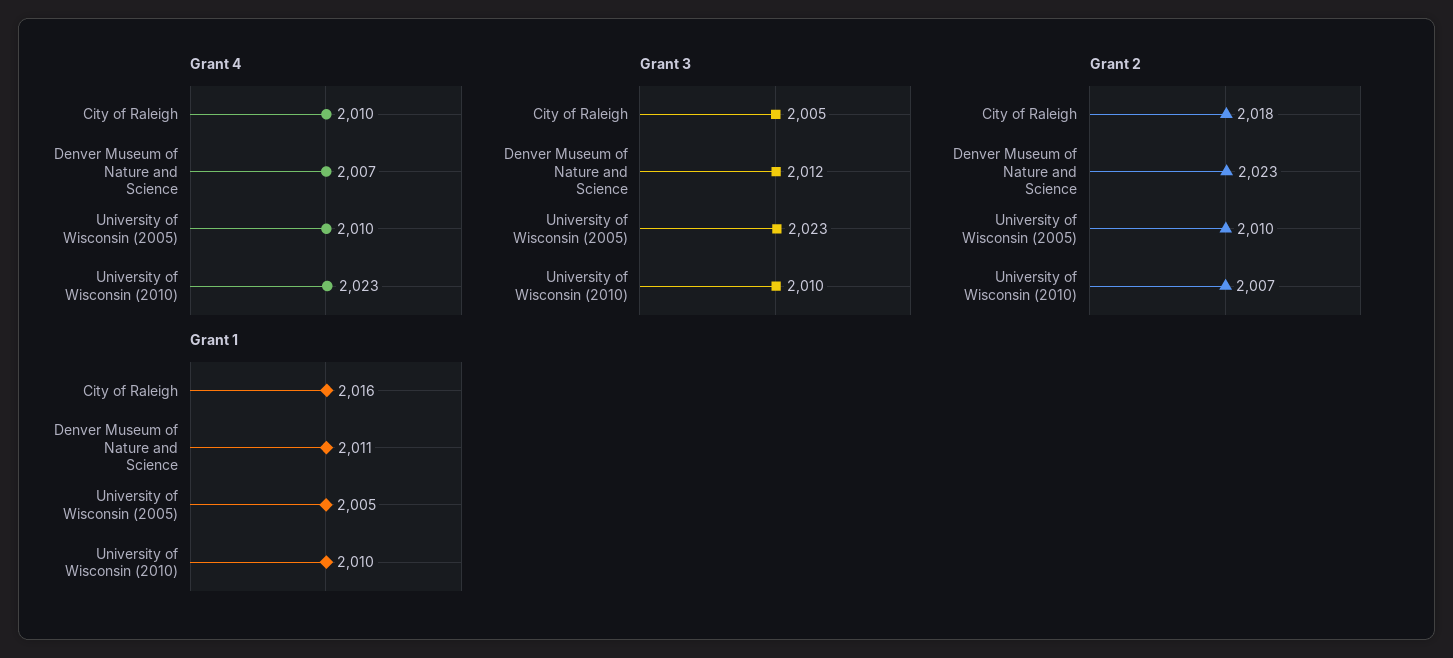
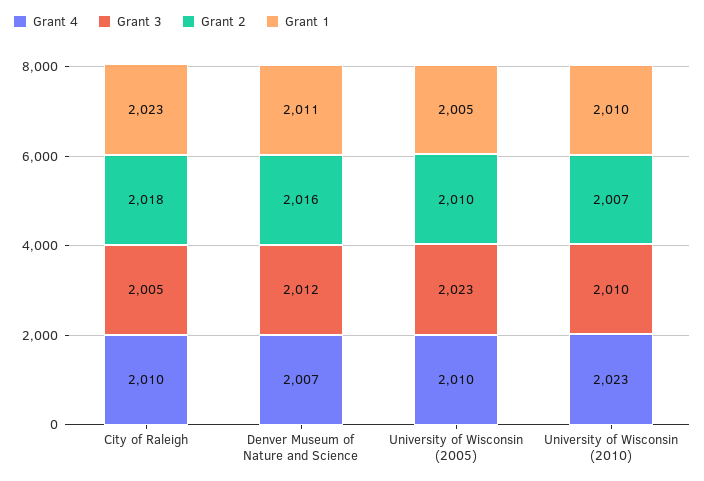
  {
    "Grant 4": {
      "City of Raleigh": 2010,
      "Denver Museum of Nature and Science": 2007,
      "University of Wisconsin (2005)": 2010,
      "University of Wisconsin (2010)": 2023
    },
    "Grant 3": {
      "City of Raleigh": 2005,
      "Denver Museum of Nature and Science": 2012,
      "University of Wisconsin (2005)": 2023,
      "University of Wisconsin (2010)": 2010
    },
    "Grant 2": {
      "City of Raleigh": 2018,
-     "Denver Museum of Nature and Science": 2023,
+     "Denver Museum of Nature and Science": 2016,
      "University of Wisconsin (2005)": 2010,
      "University of Wisconsin (2010)": 2007
    },
    "Grant 1": {
-     "City of Raleigh": 2016,
+     "City of Raleigh": 2023,
      "Denver Museum of Nature and Science": 2011,
      "University of Wisconsin (2005)": 2005,
      "University of Wisconsin (2010)": 2010
    }
  }

